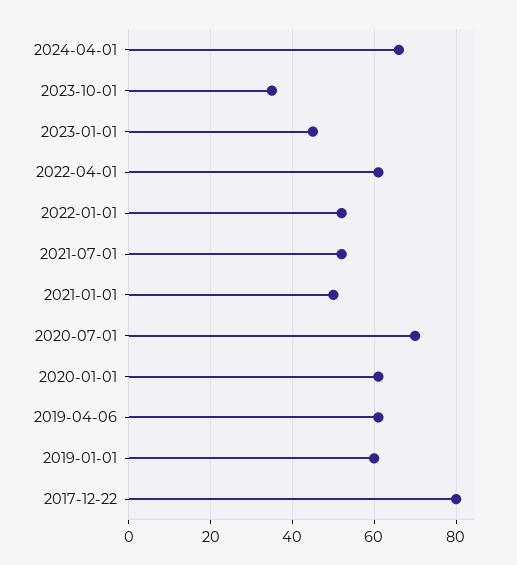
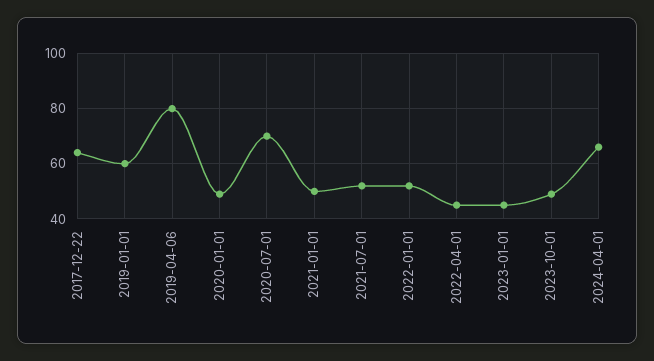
  {
    "2024-04-01": 65,
-   "2023-10-01": 35,
+   "2023-10-01": 50,
    "2023-01-01": 45,
-   "2022-04-01": 60,
+   "2022-04-01": 45,
    "2022-01-01": 50,
    "2021-07-01": 50,
    "2021-01-01": 50,
    "2020-07-01": 70,
-   "2020-01-01": 60,
+   "2020-01-01": 50,
-   "2019-04-06": 60,
+   "2019-04-06": 80,
    "2019-01-01": 60,
-   "2017-12-22": 80
+   "2017-12-22": 65
  }

